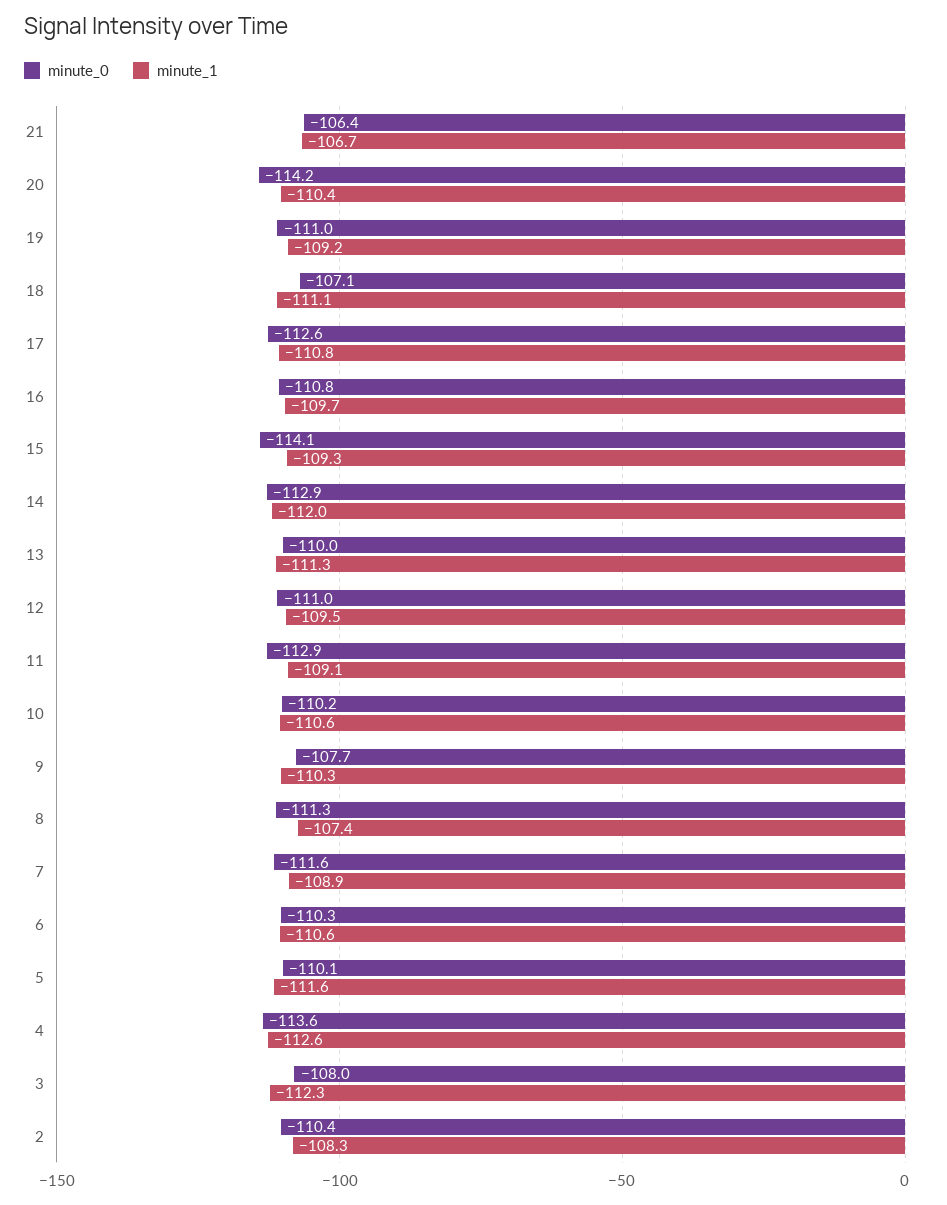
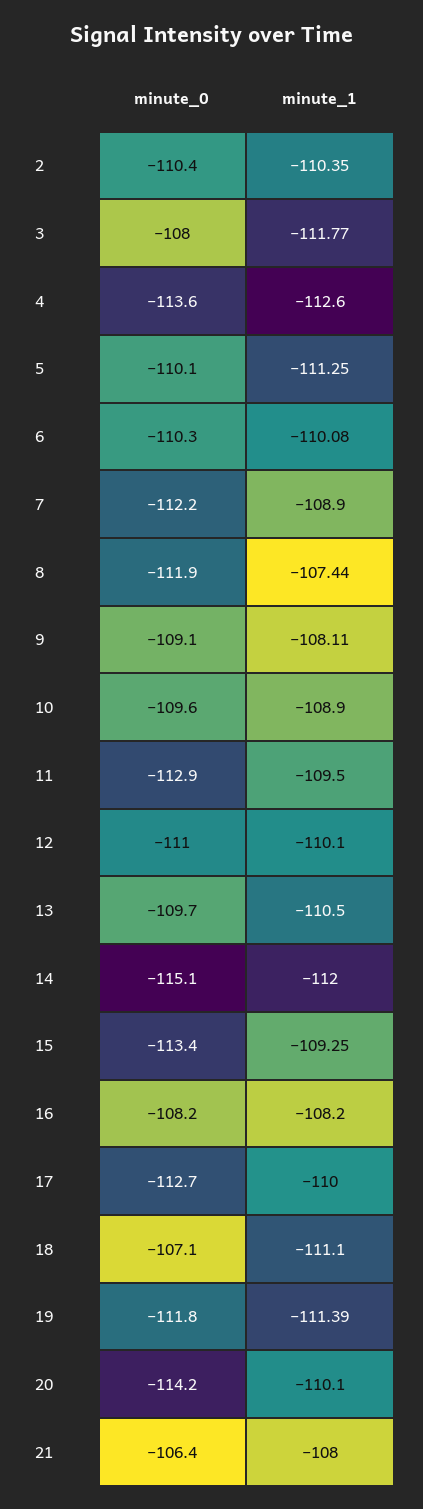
  {
    "minute_0": {
      "21": -106.4,
      "20": -114.2,
-     "19": -111,
+     "19": -111.8,
      "18": -107.1,
-     "17": -112.6,
+     "17": -112.7,
-     "16": -110.8,
+     "16": -108.2,
-     "15": -114.1,
+     "15": -113.4,
-     "14": -112.9,
+     "14": -115.1,
-     "13": -110,
+     "13": -109.7,
      "12": -111,
      "11": -112.9,
-     "10": -110.2,
+     "10": -109.6,
-     "9": -107.7,
+     "9": -109.1,
-     "8": -111.3,
+     "8": -111.9,
-     "7": -111.6,
+     "7": -112.2,
      "6": -110.3,
      "5": -110.1,
      "4": -113.6,
      "3": -108,
      "2": -110.4
    },
    "minute_1": {
-     "21": -106.7,
+     "21": -108,
-     "20": -110.4,
+     "20": -110.1,
-     "19": -109.2,
+     "19": -111.39,
      "18": -111.1,
-     "17": -110.8,
+     "17": -110,
-     "16": -109.7,
+     "16": -108.2,
      "15": -109.25,
      "14": -112,
-     "13": -111.3,
+     "13": -110.5,
-     "12": -109.5,
+     "12": -110.1,
-     "11": -109.1,
+     "11": -109.5,
-     "10": -110.6,
+     "10": -108.9,
-     "9": -110.3,
+     "9": -108.11,
      "8": -107.44,
      "7": -108.9,
-     "6": -110.6,
+     "6": -110.08,
-     "5": -111.6,
+     "5": -111.25,
      "4": -112.6,
-     "3": -112.3,
+     "3": -111.77,
-     "2": -108.3
+     "2": -110.35
    }
  }

